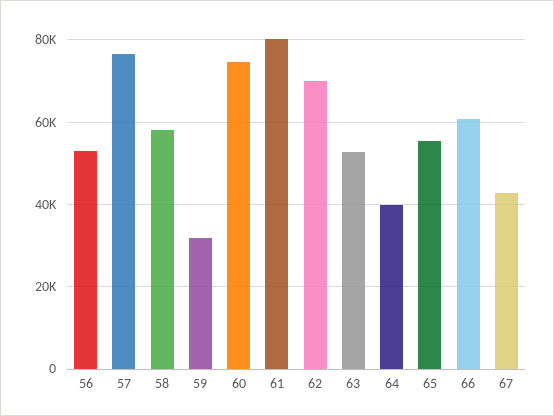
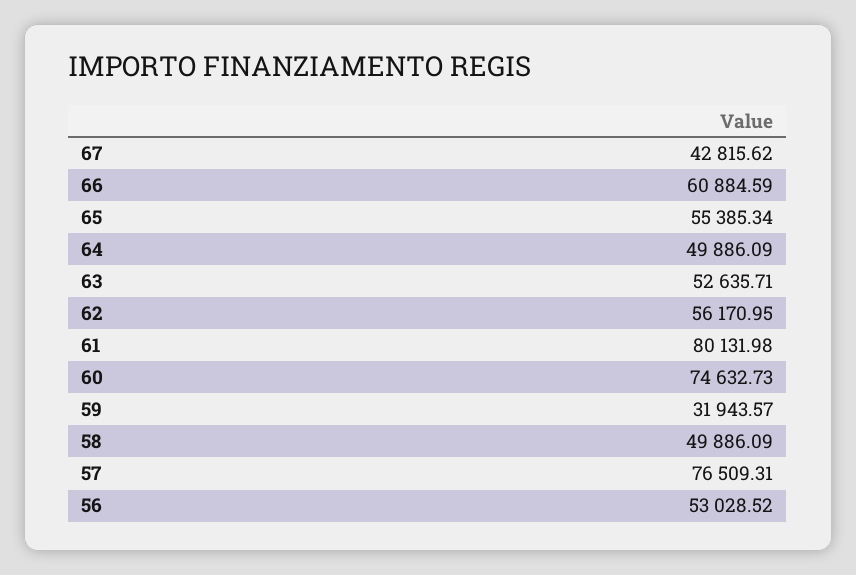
  {
    "56": 53028.52,
    "57": 76509.31,
-   "58": 58000,
+   "58": 49886.09,
    "59": 31943.57,
    "60": 74632.73,
    "61": 80131.98,
-   "62": 70000,
+   "62": 56170.95,
    "63": 52635.71,
-   "64": 40000,
+   "64": 49886.09,
    "65": 55385.34,
    "66": 60884.59,
    "67": 42815.62
  }

